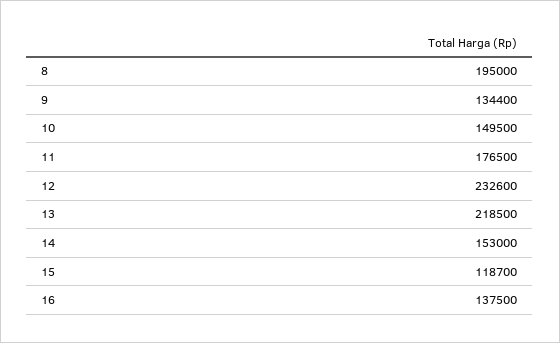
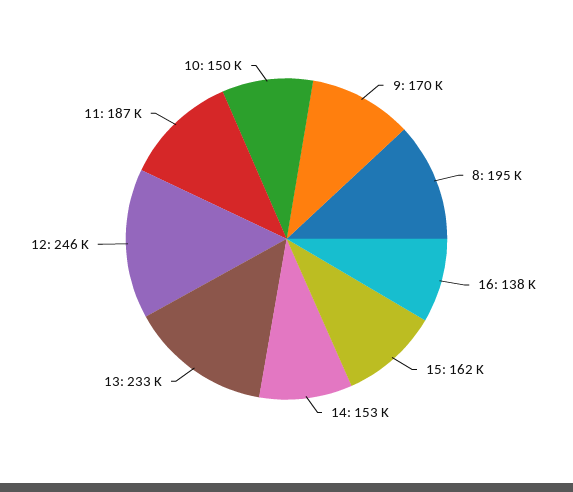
  {
    "8": 195000,
-   "9": 134400,
+   "9": 170000,
    "10": 149500,
-   "11": 176500,
+   "11": 187000,
-   "12": 232600,
+   "12": 246000,
-   "13": 218500,
+   "13": 233000,
    "14": 153000,
-   "15": 118700,
+   "15": 162000,
    "16": 137500
  }

